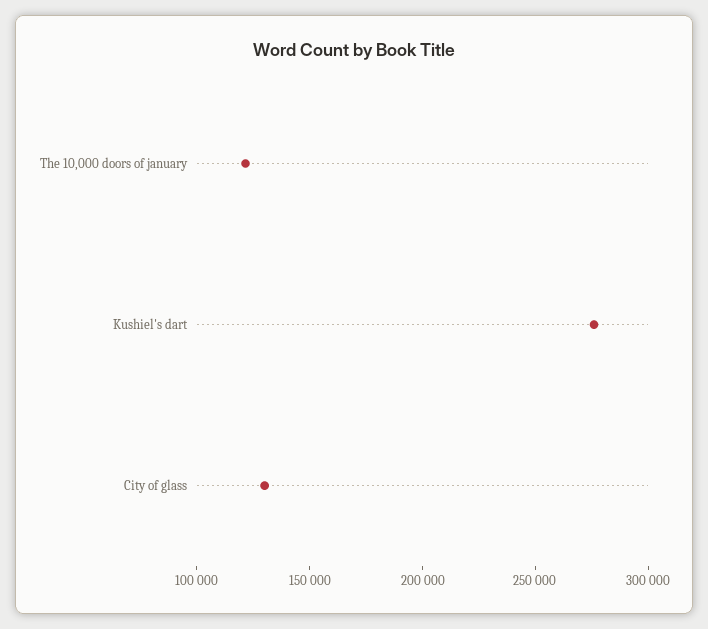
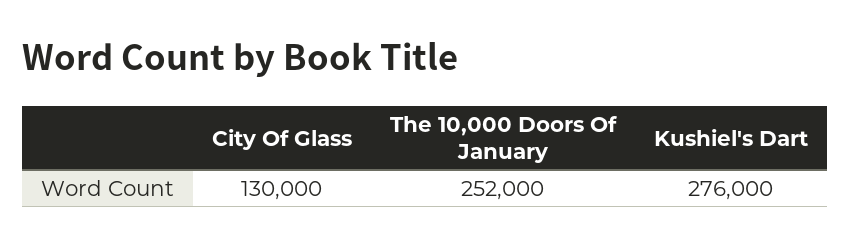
  {
-   "The 10,000 doors of january": 120000,
+   "The 10,000 doors of january": 252000,
    "Kushiel's dart": 276000,
    "City of glass": 130000
  }

